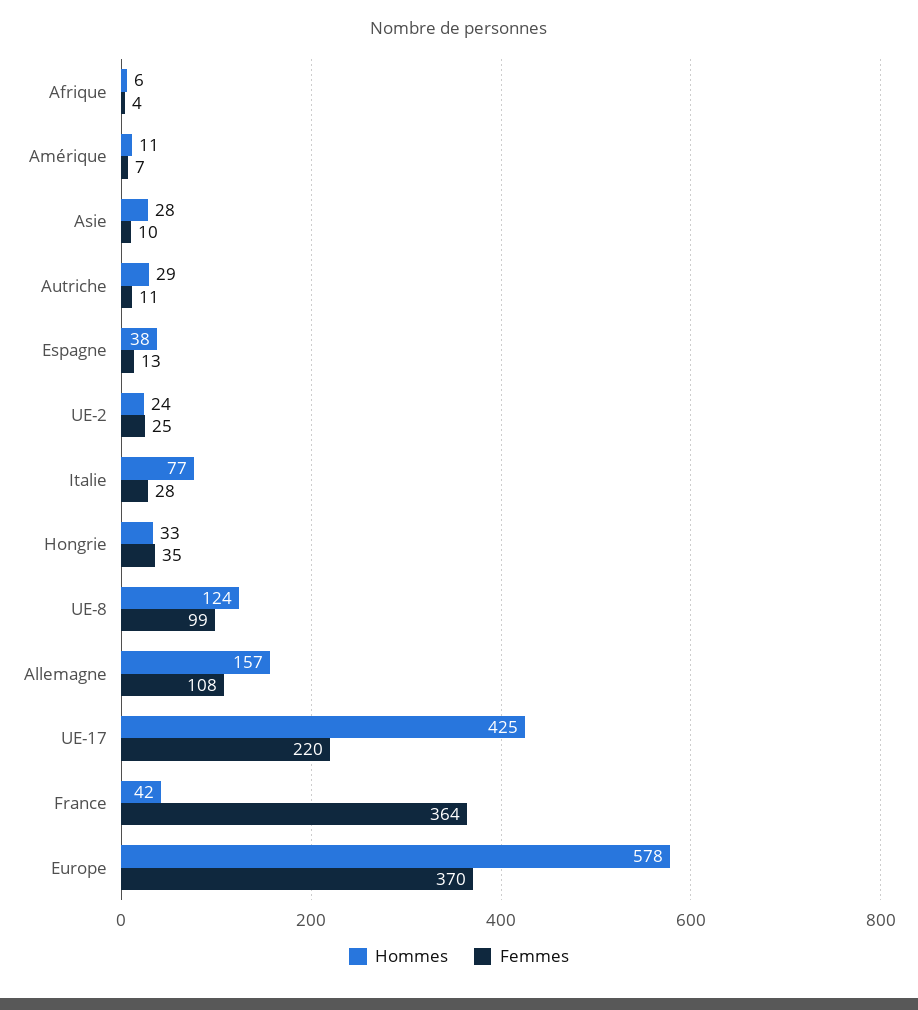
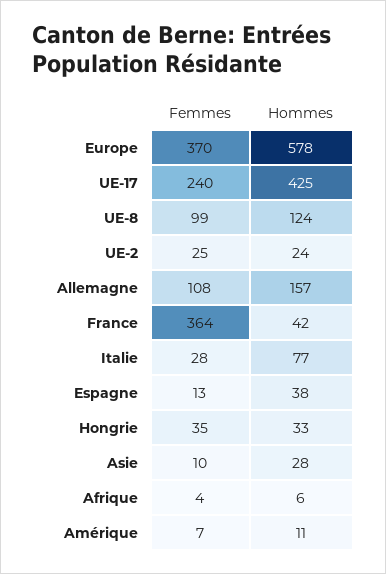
  {
    "Hommes": {
      "Afrique": 6,
      "Amérique": 11,
      "Asie": 28,
-     "Autriche": 29,
      "Espagne": 38,
      "UE-2": 24,
      "Italie": 77,
      "Hongrie": 33,
      "UE-8": 124,
      "Allemagne": 157,
      "UE-17": 425,
      "France": 42,
      "Europe": 578
    },
    "Femmes": {
      "Afrique": 4,
      "Amérique": 7,
      "Asie": 10,
-     "Autriche": 11,
      "Espagne": 13,
      "UE-2": 25,
      "Italie": 28,
      "Hongrie": 35,
      "UE-8": 99,
      "Allemagne": 108,
-     "UE-17": 220,
+     "UE-17": 240,
      "France": 364,
      "Europe": 370
    }
  }

